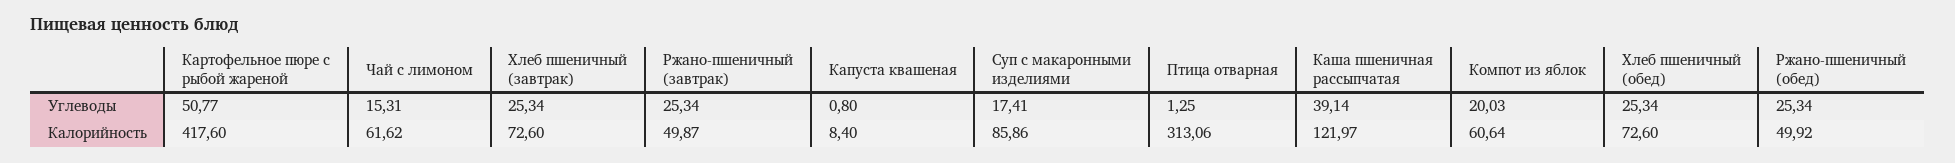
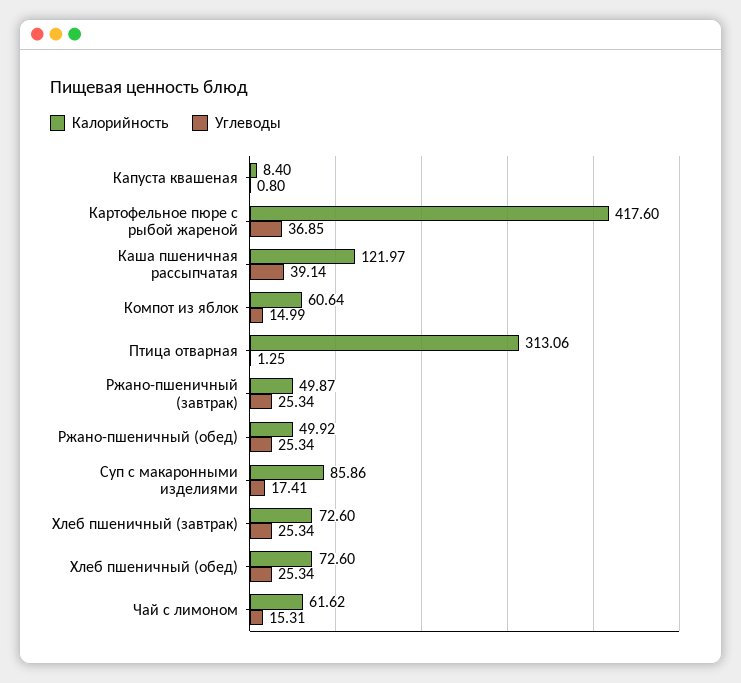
  {
    "Углеводы": {
-     "Картофельное пюре с рыбой жареной": 50.77,
+     "Картофельное пюре с рыбой жареной": 36.85,
      "Чай с лимоном": 15.31,
      "Хлеб пшеничный (завтрак)": 25.34,
      "Ржано-пшеничный (завтрак)": 25.34,
      "Капуста квашеная": 0.8,
      "Суп с макаронными изделиями": 17.41,
      "Птица отварная": 1.25,
      "Каша пшеничная рассыпчатая": 39.14,
-     "Компот из яблок": 20.03,
+     "Компот из яблок": 14.99,
      "Хлеб пшеничный (обед)": 25.34,
      "Ржано-пшеничный (обед)": 25.34
    },
    "Калорийность": {
      "Картофельное пюре с рыбой жареной": 417.6,
      "Чай с лимоном": 61.62,
      "Хлеб пшеничный (завтрак)": 72.6,
      "Ржано-пшеничный (завтрак)": 49.87,
      "Капуста квашеная": 8.4,
      "Суп с макаронными изделиями": 85.86,
      "Птица отварная": 313.06,
      "Каша пшеничная рассыпчатая": 121.97,
      "Компот из яблок": 60.64,
      "Хлеб пшеничный (обед)": 72.6,
      "Ржано-пшеничный (обед)": 49.92
    }
  }

